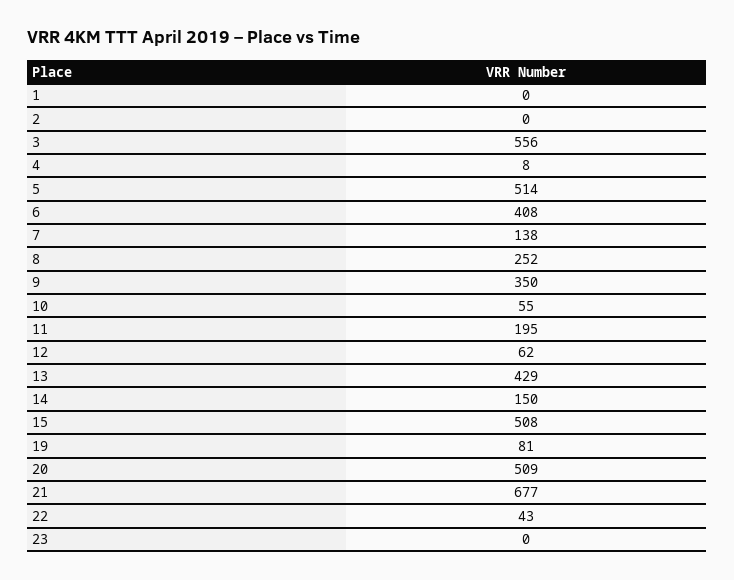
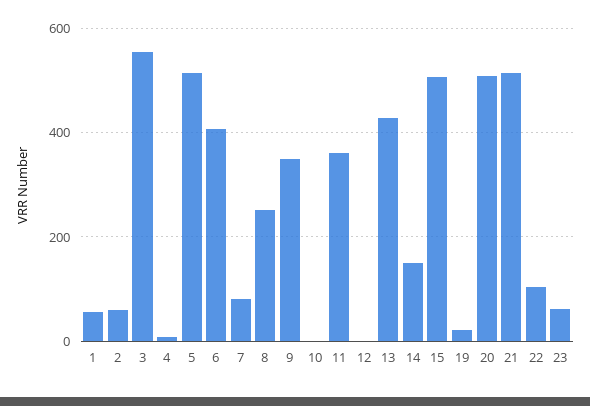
  {
-   "1": 0,
+   "1": 60,
-   "2": 0,
+   "2": 60,
    "3": 556,
    "4": 8,
    "5": 514,
    "6": 408,
-   "7": 138,
+   "7": 80,
    "8": 252,
    "9": 350,
-   "10": 55,
+   "10": 0,
-   "11": 195,
+   "11": 360,
-   "12": 62,
+   "12": 0,
    "13": 429,
    "14": 150,
    "15": 508,
-   "19": 81,
+   "19": 20,
    "20": 509,
-   "21": 677,
+   "21": 520,
-   "22": 43,
+   "22": 100,
-   "23": 0
+   "23": 60
  }

